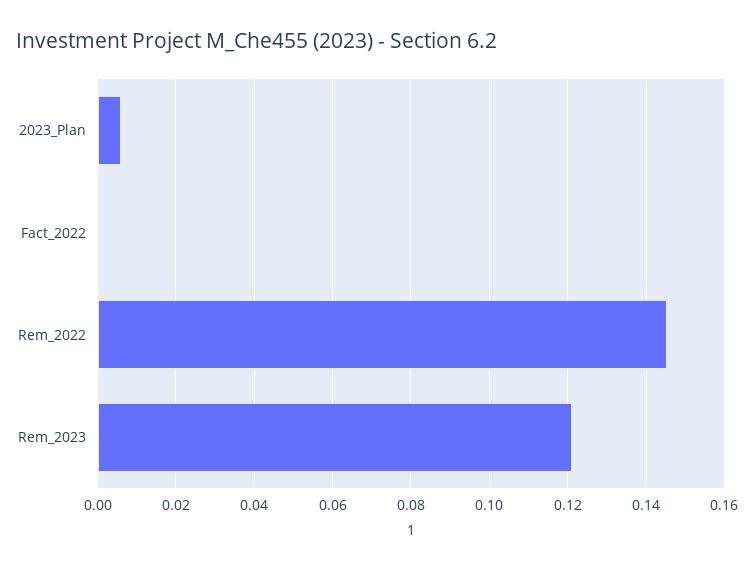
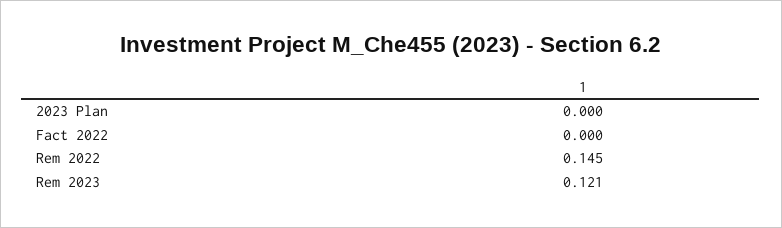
  {
-   "2023_Plan": 0.006,
+   "2023_Plan": 0,
    "Fact_2022": 0,
    "Rem_2022": 0.145,
    "Rem_2023": 0.121
  }

